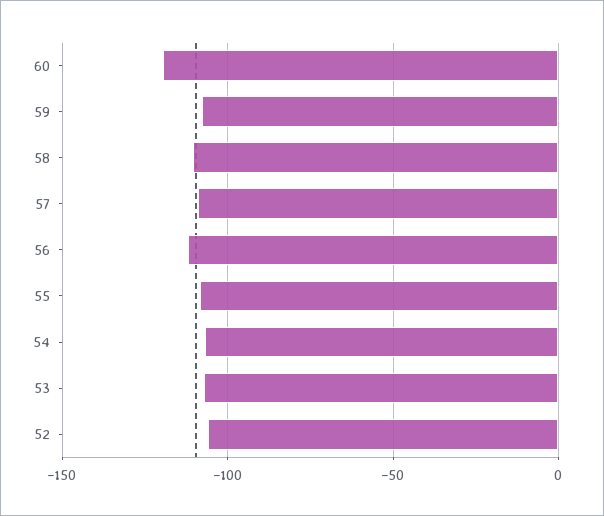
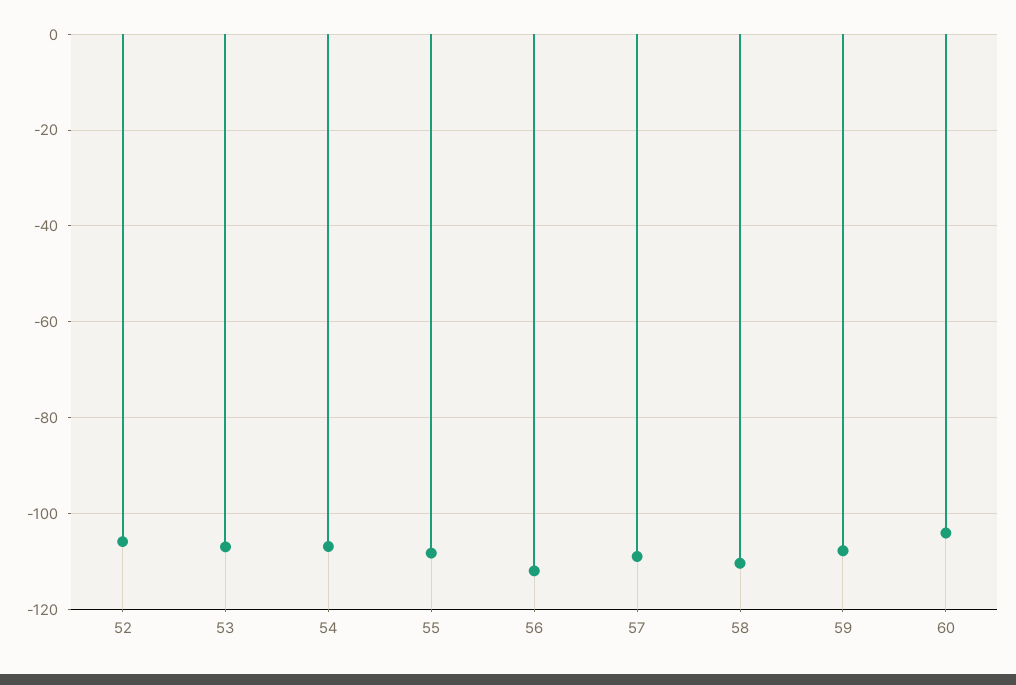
  {
-   "60": -120,
+   "60": -104,
    "59": -108,
    "58": -110,
    "57": -110,
    "56": -112,
    "55": -108,
    "54": -106,
    "53": -108,
    "52": -106
  }

